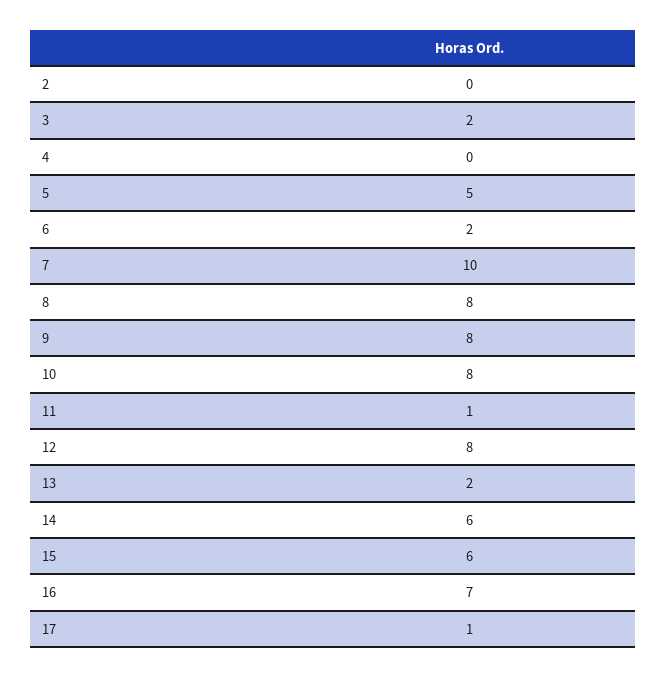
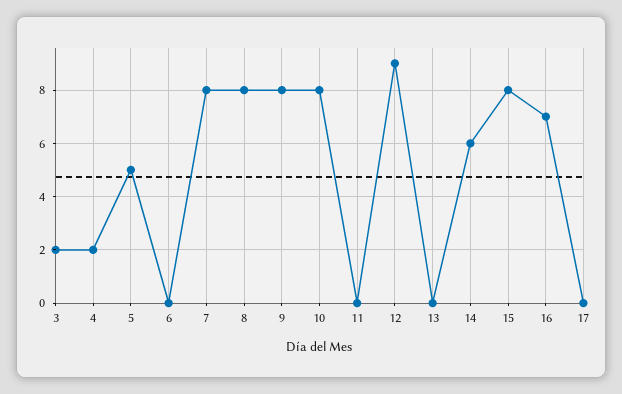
  {
-   "2": 0,
    "3": 2,
-   "4": 0,
+   "4": 2,
    "5": 5,
-   "6": 2,
+   "6": 0,
-   "7": 10,
+   "7": 8,
    "8": 8,
    "9": 8,
    "10": 8,
-   "11": 1,
+   "11": 0,
-   "12": 8,
+   "12": 9,
-   "13": 2,
+   "13": 0,
    "14": 6,
-   "15": 6,
+   "15": 8,
    "16": 7,
-   "17": 1
+   "17": 0
  }

